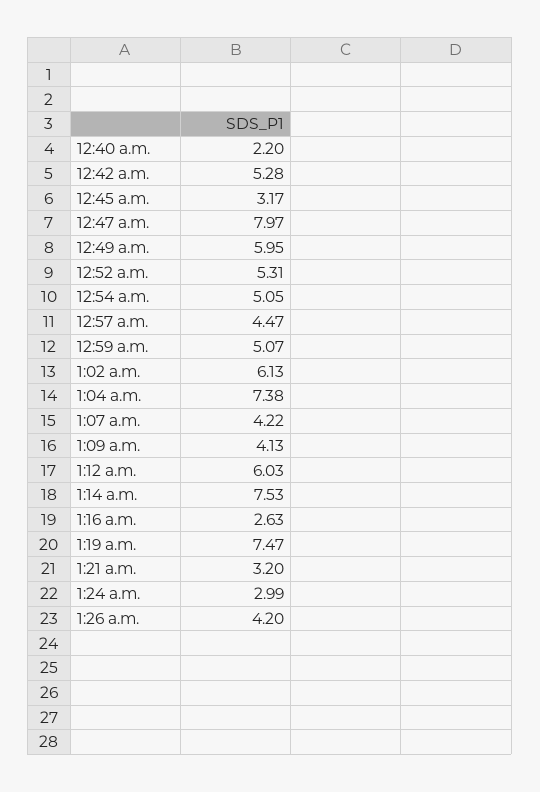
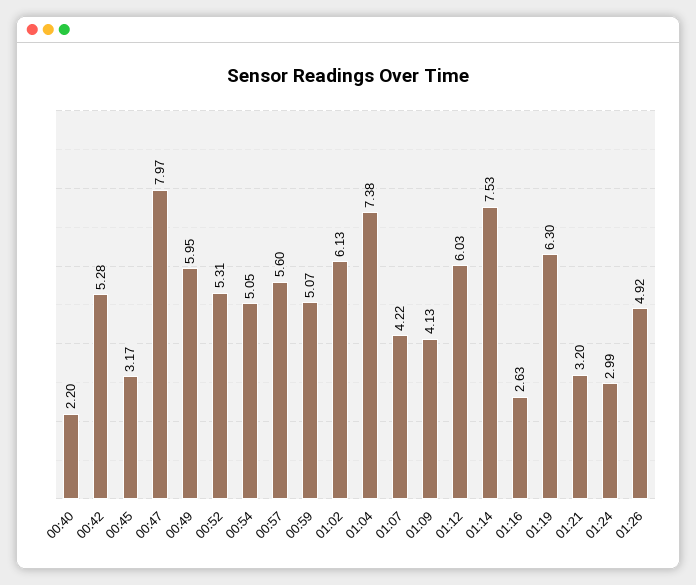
  {
    "12:40 a.m.": 2.2,
    "12:42 a.m.": 5.28,
    "12:45 a.m.": 3.17,
    "12:47 a.m.": 7.97,
    "12:49 a.m.": 5.95,
    "12:52 a.m.": 5.31,
    "12:54 a.m.": 5.05,
-   "12:57 a.m.": 4.47,
+   "12:57 a.m.": 5.6,
    "12:59 a.m.": 5.07,
    "1:02 a.m.": 6.13,
    "1:04 a.m.": 7.38,
    "1:07 a.m.": 4.22,
    "1:09 a.m.": 4.13,
    "1:12 a.m.": 6.03,
    "1:14 a.m.": 7.53,
    "1:16 a.m.": 2.63,
-   "1:19 a.m.": 7.47,
+   "1:19 a.m.": 6.3,
    "1:21 a.m.": 3.2,
    "1:24 a.m.": 2.99,
-   "1:26 a.m.": 4.2
+   "1:26 a.m.": 4.92
  }

